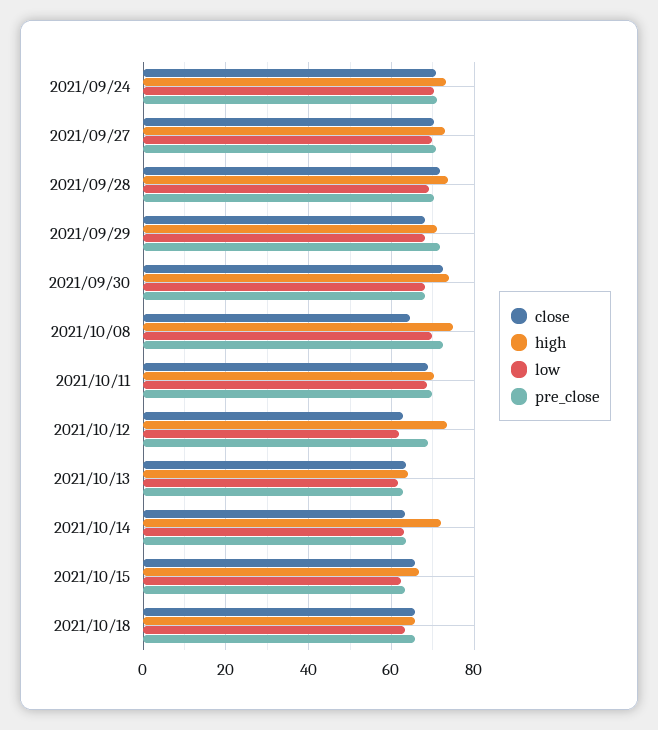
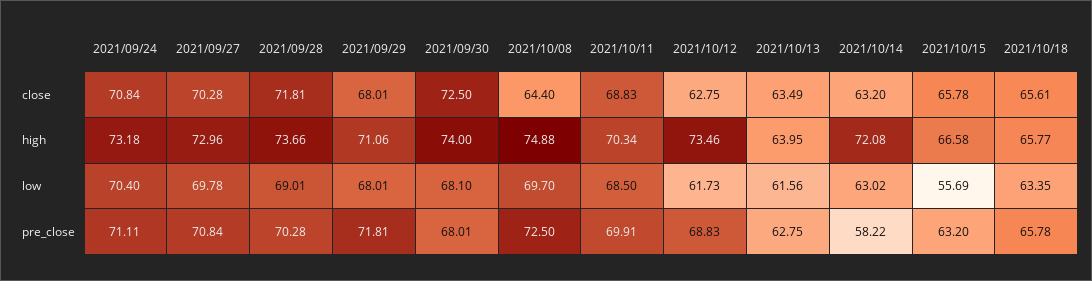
  {
    "close": {
      "2021/09/24": 70.84,
      "2021/09/27": 70.28,
      "2021/09/28": 71.81,
      "2021/09/29": 68.01,
      "2021/09/30": 72.5,
      "2021/10/08": 64.4,
      "2021/10/11": 68.83,
      "2021/10/12": 62.75,
      "2021/10/13": 63.49,
      "2021/10/14": 63.2,
      "2021/10/15": 65.78,
      "2021/10/18": 65.61
    },
    "high": {
      "2021/09/24": 73.18,
      "2021/09/27": 72.96,
      "2021/09/28": 73.66,
      "2021/09/29": 71.06,
      "2021/09/30": 74,
      "2021/10/08": 74.88,
      "2021/10/11": 70.34,
      "2021/10/12": 73.46,
      "2021/10/13": 63.95,
      "2021/10/14": 72.08,
      "2021/10/15": 66.58,
      "2021/10/18": 65.77
    },
    "low": {
      "2021/09/24": 70.4,
      "2021/09/27": 69.78,
      "2021/09/28": 69.01,
      "2021/09/29": 68.01,
      "2021/09/30": 68.1,
      "2021/10/08": 69.7,
      "2021/10/11": 68.5,
      "2021/10/12": 61.73,
      "2021/10/13": 61.56,
      "2021/10/14": 63.02,
-     "2021/10/15": 62,
+     "2021/10/15": 55.69,
      "2021/10/18": 63.35
    },
    "pre_close": {
      "2021/09/24": 71.11,
      "2021/09/27": 70.84,
      "2021/09/28": 70.28,
      "2021/09/29": 71.81,
      "2021/09/30": 68.01,
      "2021/10/08": 72.5,
      "2021/10/11": 69.91,
      "2021/10/12": 68.83,
      "2021/10/13": 62.75,
-     "2021/10/14": 64,
+     "2021/10/14": 58.22,
      "2021/10/15": 63.2,
      "2021/10/18": 65.78
    }
  }

